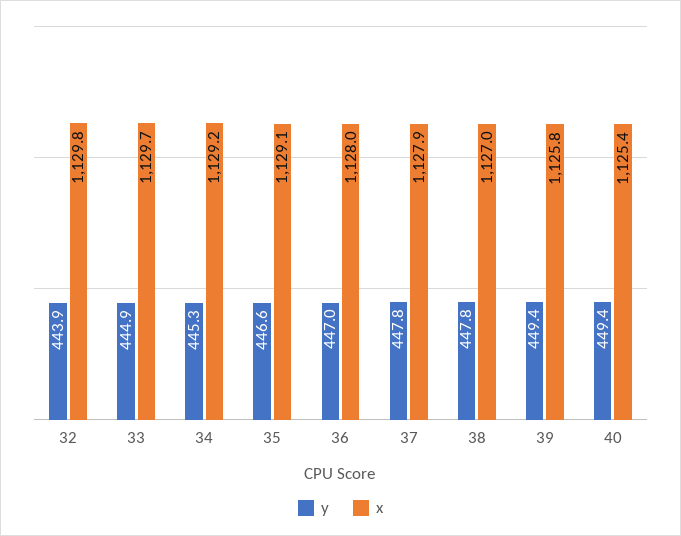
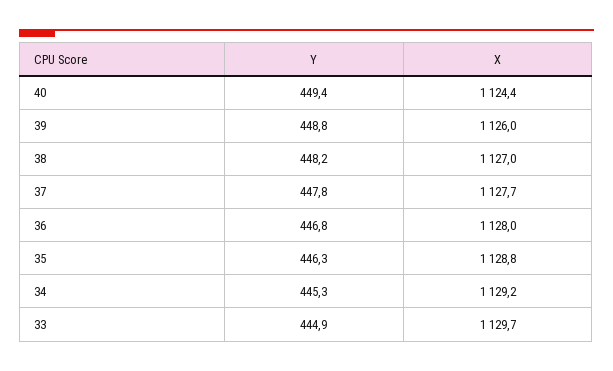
  {
    "y": {
-     "32": 443.9,
      "33": 444.9,
      "34": 445.3,
-     "35": 446.6,
+     "35": 446.3,
-     "36": 447,
+     "36": 446.8,
      "37": 447.8,
-     "38": 447.8,
+     "38": 448.2,
-     "39": 449.4,
+     "39": 448.8,
      "40": 449.4
    },
    "x": {
-     "32": 1129.8,
      "33": 1129.7,
      "34": 1129.2,
-     "35": 1129.1,
+     "35": 1128.8,
      "36": 1128,
-     "37": 1127.9,
+     "37": 1127.7,
      "38": 1127,
-     "39": 1125.8,
+     "39": 1126,
-     "40": 1125.4
+     "40": 1124.4
    }
  }

